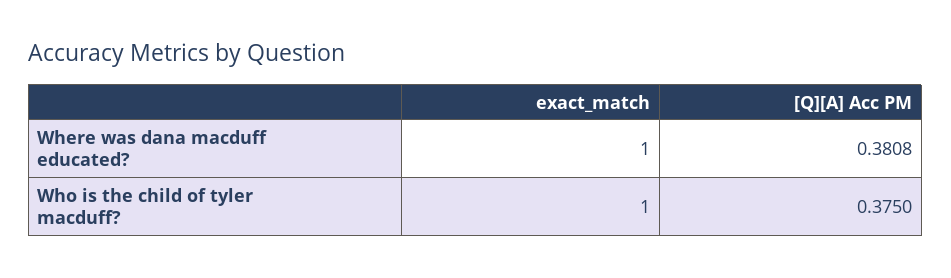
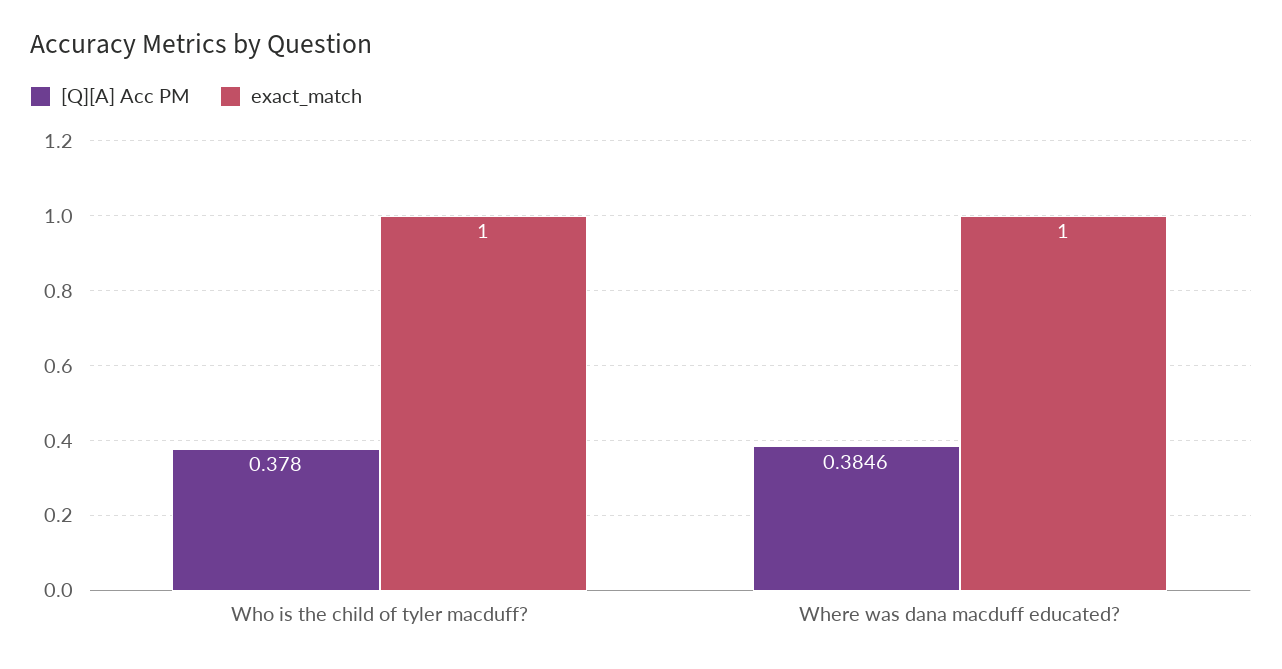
  {
    "exact_match": {
      "Where was dana macduff educated?": 1,
      "Who is the child of tyler macduff?": 1
    },
    "[Q][A] Acc PM": {
-     "Where was dana macduff educated?": 0.3808,
+     "Where was dana macduff educated?": 0.3846,
-     "Who is the child of tyler macduff?": 0.375
+     "Who is the child of tyler macduff?": 0.378
    }
  }

